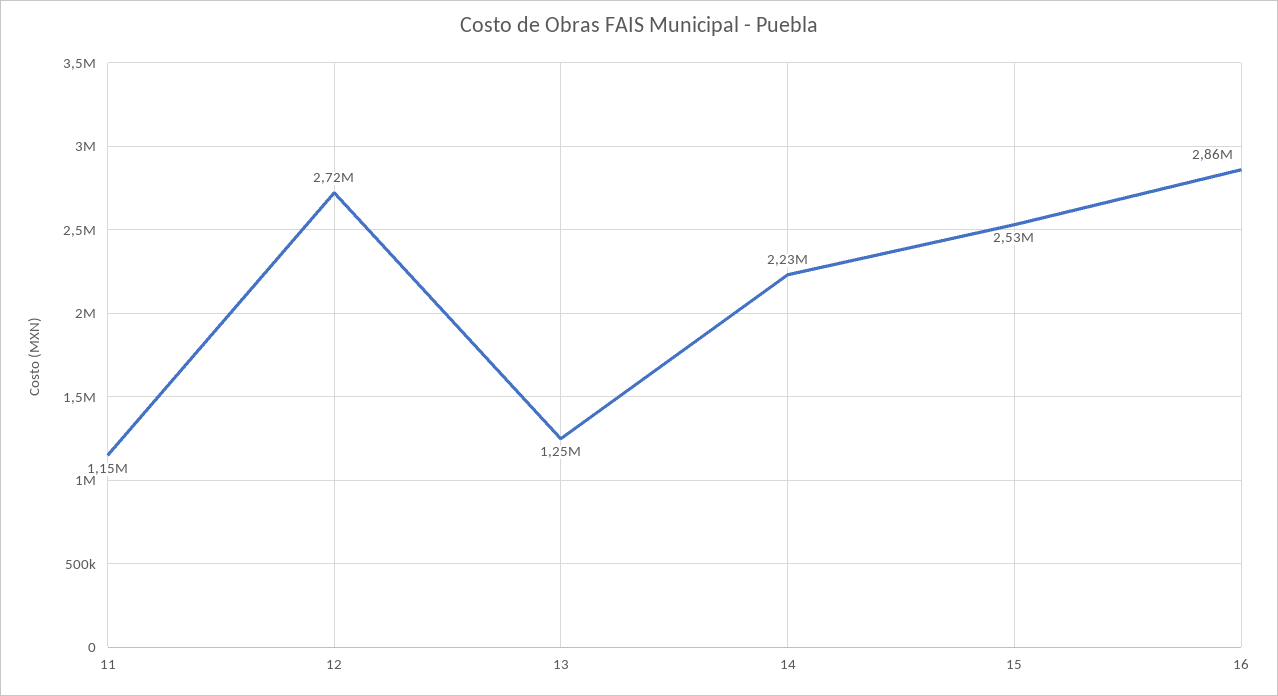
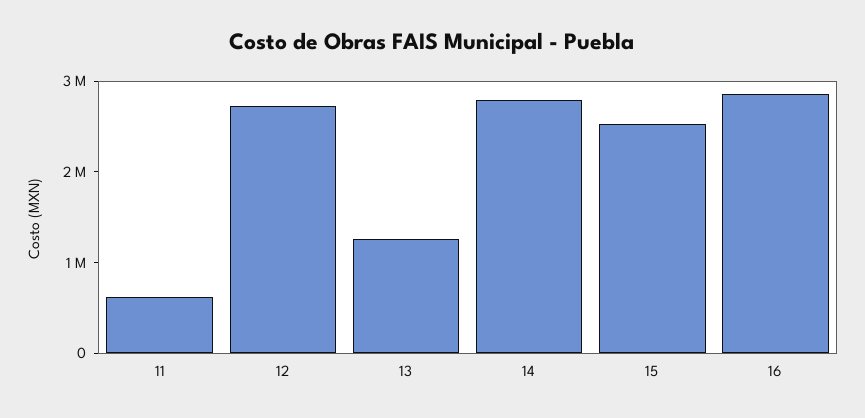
  {
-   "11": 1150000,
+   "11": 600000,
    "12": 2720000,
    "13": 1250000,
-   "14": 2230000,
+   "14": 2800000,
    "15": 2530000,
    "16": 2860000
  }

